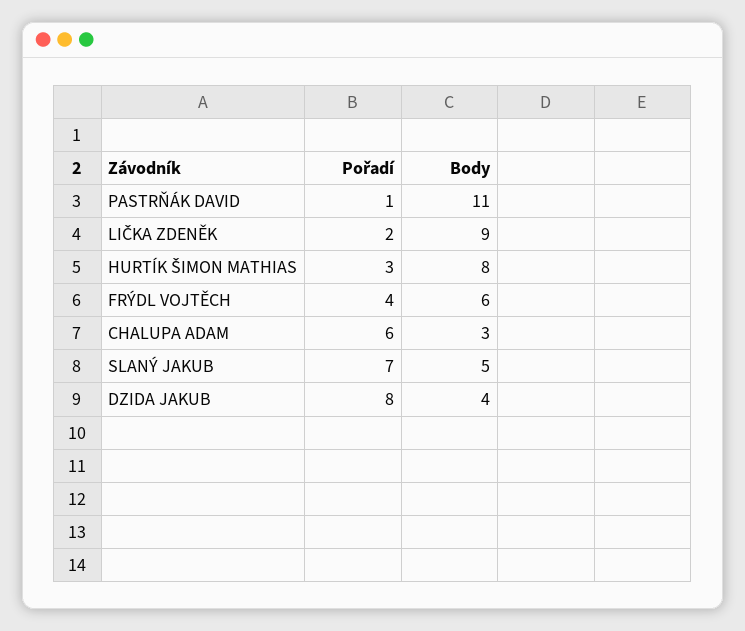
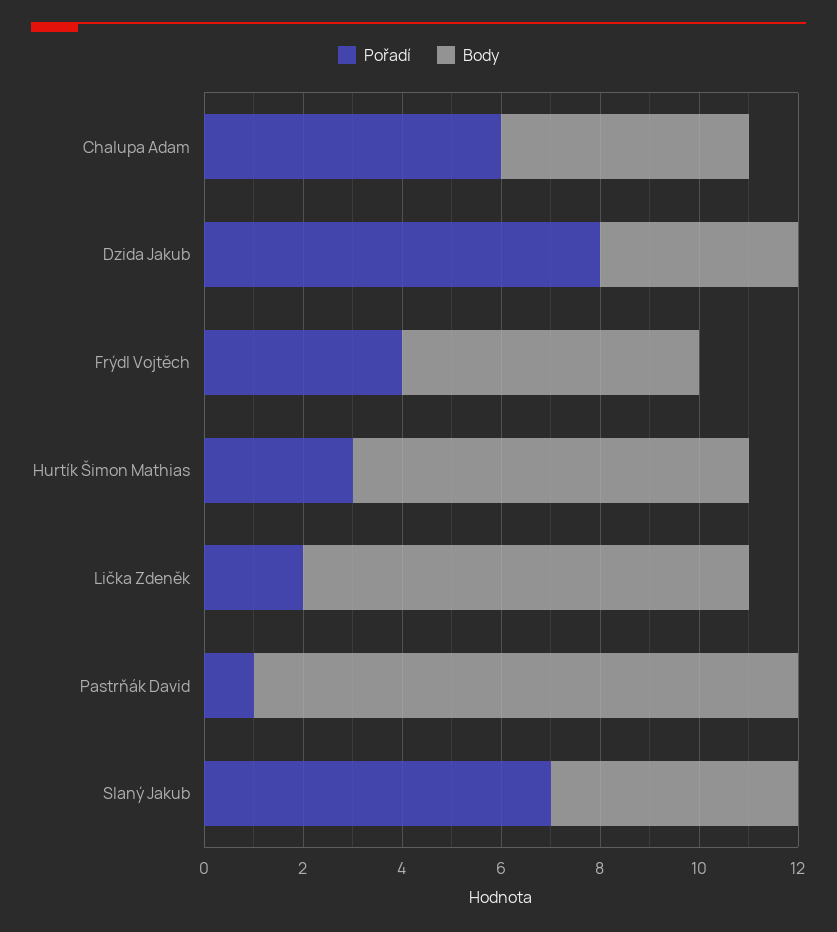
  {
    "Pořadí": {
      "PASTRŇÁK DAVID": 1,
      "LIČKA ZDENĚK": 2,
      "HURTÍK ŠIMON MATHIAS": 3,
      "FRÝDL VOJTĚCH": 4,
      "CHALUPA ADAM": 6,
      "SLANÝ JAKUB": 7,
      "DZIDA JAKUB": 8
    },
    "Body": {
      "PASTRŇÁK DAVID": 11,
      "LIČKA ZDENĚK": 9,
      "HURTÍK ŠIMON MATHIAS": 8,
      "FRÝDL VOJTĚCH": 6,
-     "CHALUPA ADAM": 3,
+     "CHALUPA ADAM": 5,
      "SLANÝ JAKUB": 5,
      "DZIDA JAKUB": 4
    }
  }

